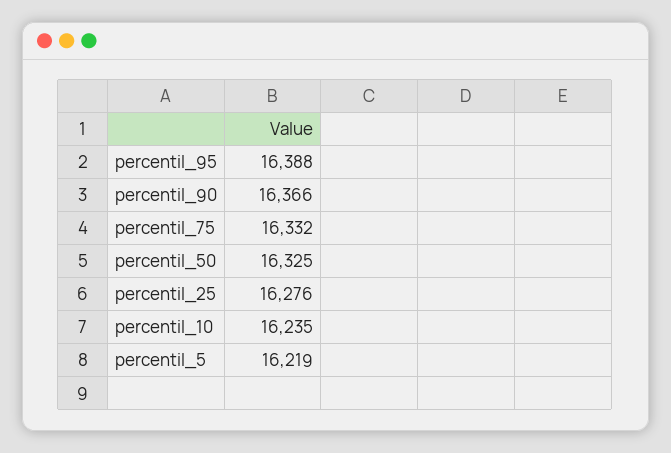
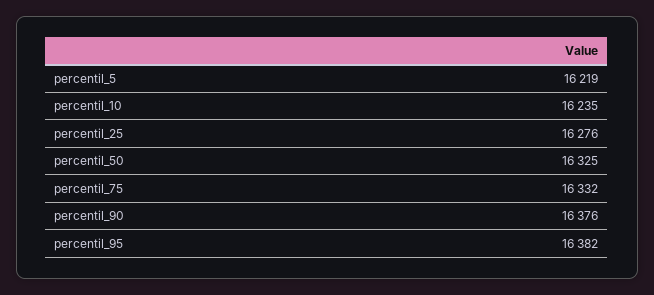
  {
-   "percentil_95": 16388,
+   "percentil_95": 16382,
-   "percentil_90": 16366,
+   "percentil_90": 16376,
    "percentil_75": 16332,
    "percentil_50": 16325,
    "percentil_25": 16276,
    "percentil_10": 16235,
    "percentil_5": 16219
  }

